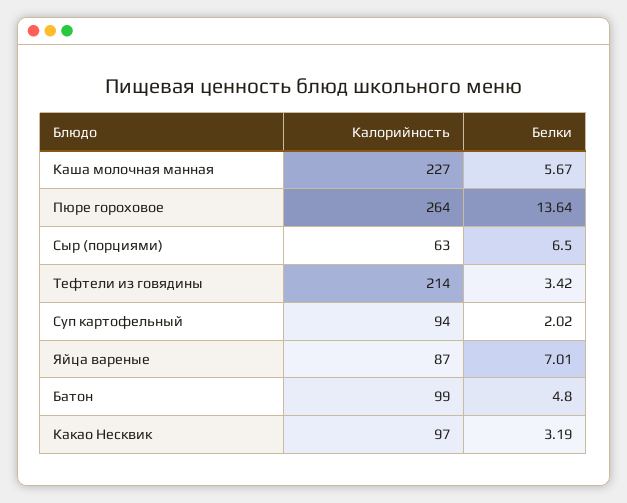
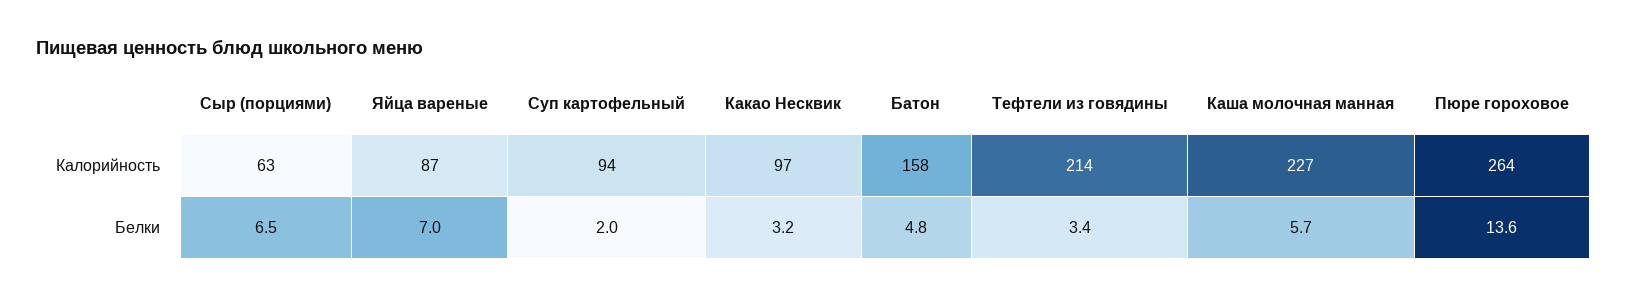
  {
    "Калорийность": {
      "Каша молочная манная": 227,
      "Пюре гороховое": 264,
      "Сыр (порциями)": 63,
      "Тефтели из говядины": 214,
      "Суп картофельный": 94,
      "Яйца вареные": 87,
-     "Батон": 99,
+     "Батон": 158,
      "Какао Несквик": 97
    },
    "Белки": {
      "Каша молочная манная": 5.67,
      "Пюре гороховое": 13.64,
      "Сыр (порциями)": 6.5,
      "Тефтели из говядины": 3.42,
      "Суп картофельный": 2.02,
      "Яйца вареные": 7.01,
      "Батон": 4.8,
      "Какао Несквик": 3.19
    }
  }

